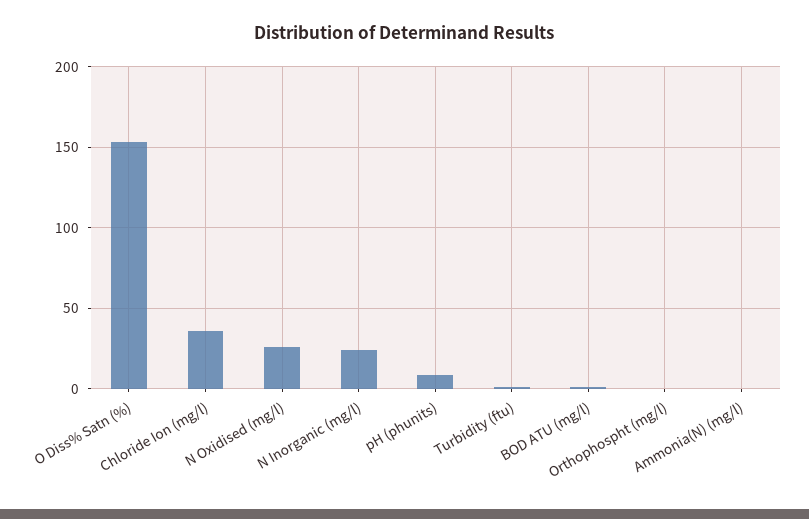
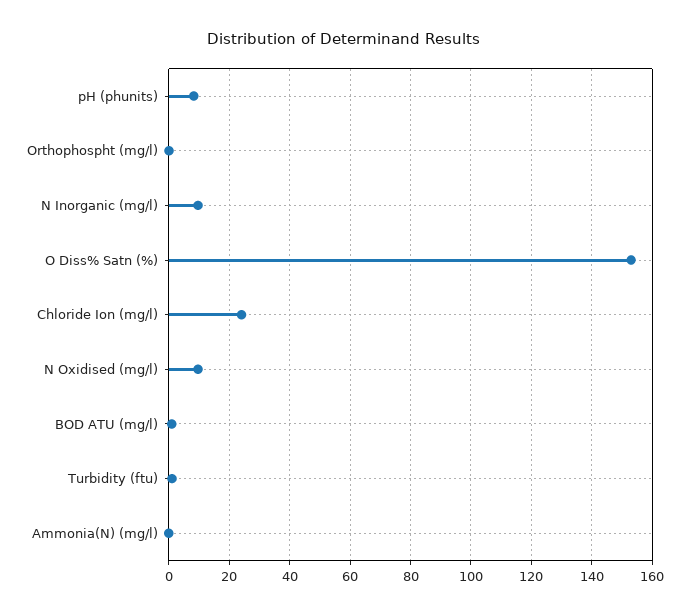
  {
    "O Diss% Satn (%)": 154,
-   "Chloride Ion (mg/l)": 35,
+   "Chloride Ion (mg/l)": 24,
-   "N Oxidised (mg/l)": 25,
+   "N Oxidised (mg/l)": 10,
-   "N Inorganic (mg/l)": 25,
+   "N Inorganic (mg/l)": 10,
    "pH (phunits)": 8,
    "Turbidity (ftu)": 2,
    "BOD ATU (mg/l)": 2,
    "Orthophospht (mg/l)": 0,
    "Ammonia(N) (mg/l)": 0
  }

